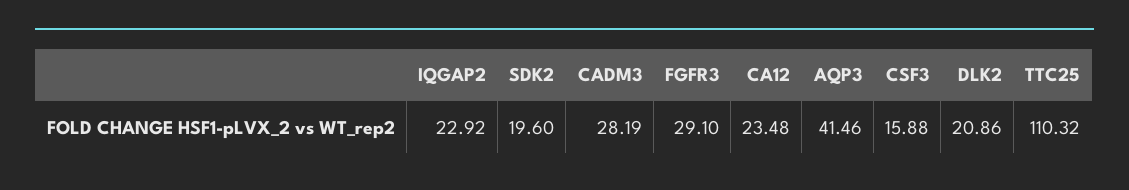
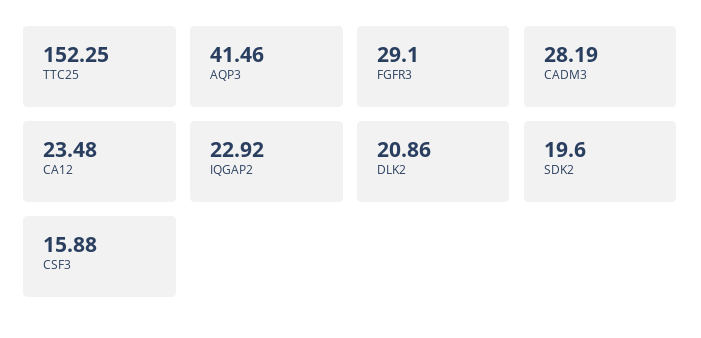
  {
    "IQGAP2": 22.92,
    "SDK2": 19.6,
    "CADM3": 28.19,
    "FGFR3": 29.1,
    "CA12": 23.48,
    "AQP3": 41.46,
    "CSF3": 15.88,
    "DLK2": 20.86,
-   "TTC25": 110.32
+   "TTC25": 152.25
  }

